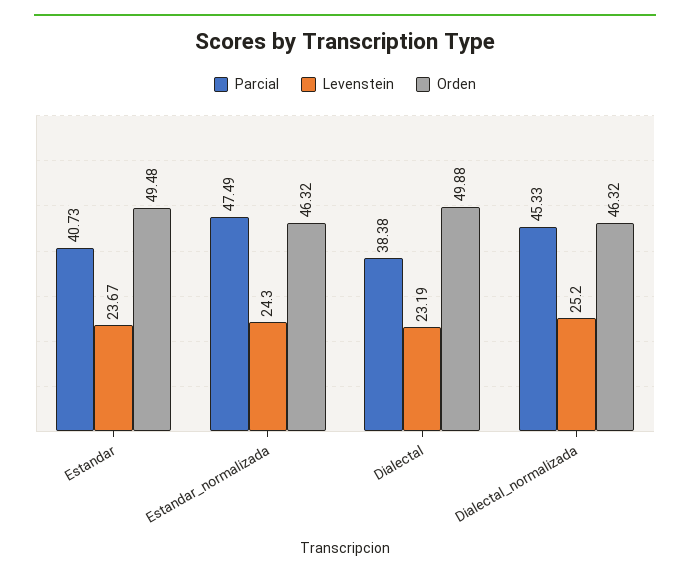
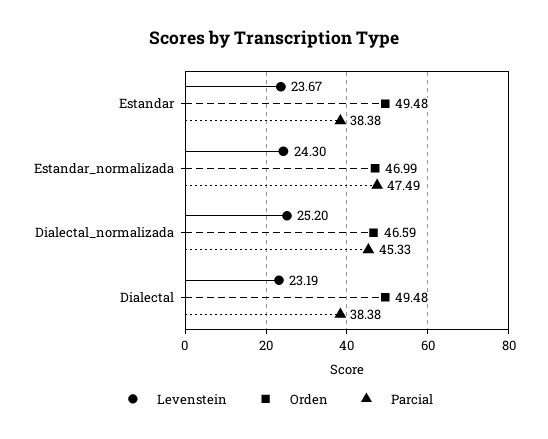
  {
    "Parcial": {
-     "Estandar": 40.73,
+     "Estandar": 38.38,
      "Estandar_normalizada": 47.49,
      "Dialectal": 38.38,
      "Dialectal_normalizada": 45.33
    },
    "Levenstein": {
      "Estandar": 23.67,
      "Estandar_normalizada": 24.3,
      "Dialectal": 23.19,
      "Dialectal_normalizada": 25.2
    },
    "Orden": {
      "Estandar": 49.48,
-     "Estandar_normalizada": 46.32,
+     "Estandar_normalizada": 46.99,
-     "Dialectal": 49.88,
+     "Dialectal": 49.48,
-     "Dialectal_normalizada": 46.32
+     "Dialectal_normalizada": 46.59
    }
  }

